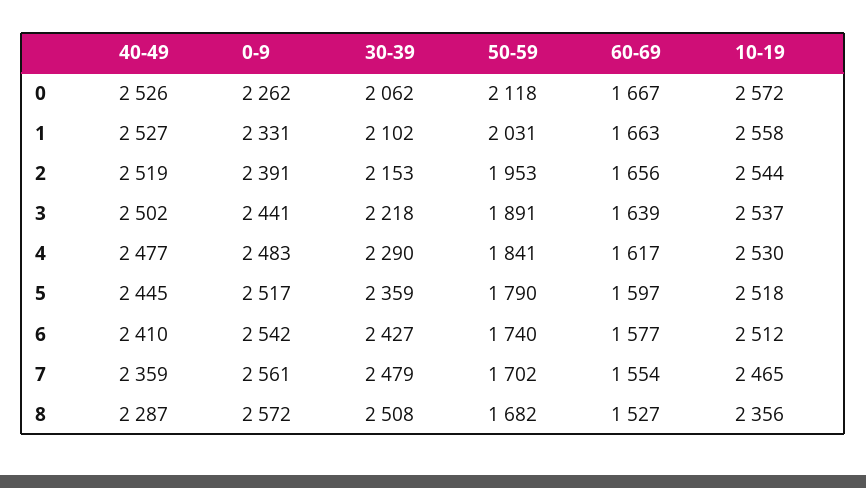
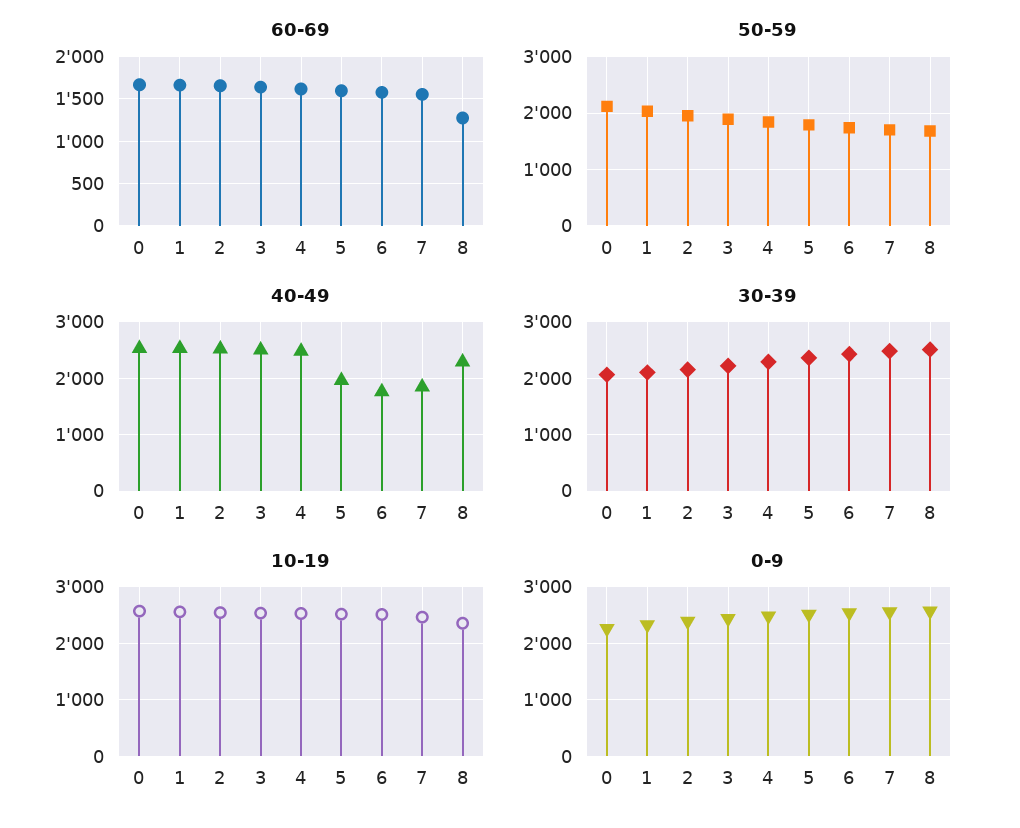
  {
    "40-49": {
      "0": 2526,
      "1": 2527,
      "2": 2519,
      "3": 2502,
      "4": 2477,
-     "5": 2445,
+     "5": 2000,
-     "6": 2410,
+     "6": 1800,
-     "7": 2359,
+     "7": 1800,
      "8": 2287
    },
    "0-9": {
      "0": 2262,
      "1": 2331,
      "2": 2391,
      "3": 2441,
      "4": 2483,
      "5": 2517,
      "6": 2542,
      "7": 2561,
      "8": 2572
    },
    "30-39": {
      "0": 2062,
      "1": 2102,
      "2": 2153,
      "3": 2218,
      "4": 2290,
      "5": 2359,
      "6": 2427,
      "7": 2479,
      "8": 2508
    },
    "50-59": {
      "0": 2118,
      "1": 2031,
      "2": 1953,
      "3": 1891,
      "4": 1841,
      "5": 1790,
      "6": 1740,
      "7": 1702,
      "8": 1682
    },
    "60-69": {
      "0": 1667,
      "1": 1663,
      "2": 1656,
      "3": 1639,
      "4": 1617,
      "5": 1597,
      "6": 1577,
      "7": 1554,
-     "8": 1527
+     "8": 1300
    },
    "10-19": {
      "0": 2572,
      "1": 2558,
      "2": 2544,
      "3": 2537,
      "4": 2530,
      "5": 2518,
      "6": 2512,
      "7": 2465,
      "8": 2356
    }
  }

